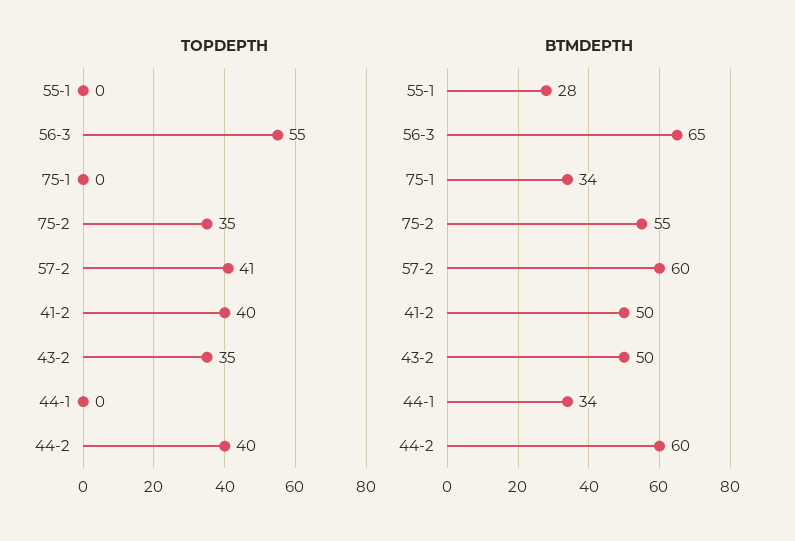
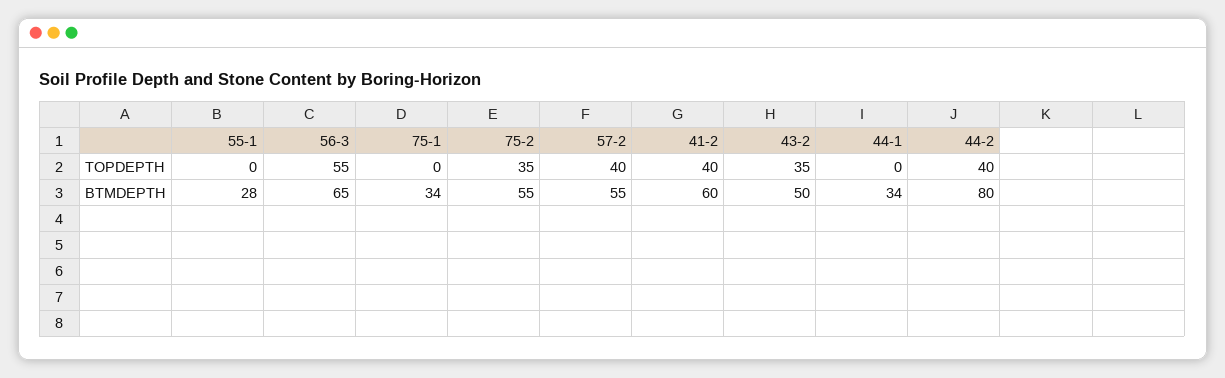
  {
    "TOPDEPTH": {
      "55-1": 0,
      "56-3": 55,
      "75-1": 0,
      "75-2": 35,
-     "57-2": 41,
+     "57-2": 40,
      "41-2": 40,
      "43-2": 35,
      "44-1": 0,
      "44-2": 40
    },
    "BTMDEPTH": {
      "55-1": 28,
      "56-3": 65,
      "75-1": 34,
      "75-2": 55,
-     "57-2": 60,
+     "57-2": 55,
-     "41-2": 50,
+     "41-2": 60,
      "43-2": 50,
      "44-1": 34,
-     "44-2": 60
+     "44-2": 80
    }
  }

